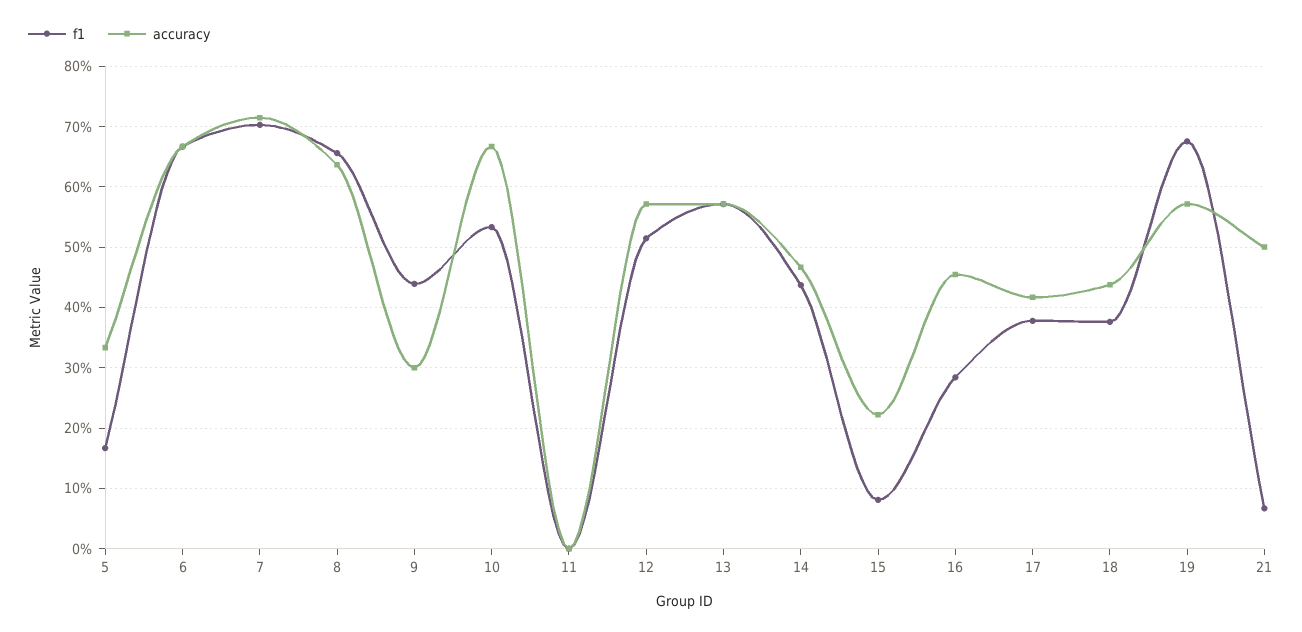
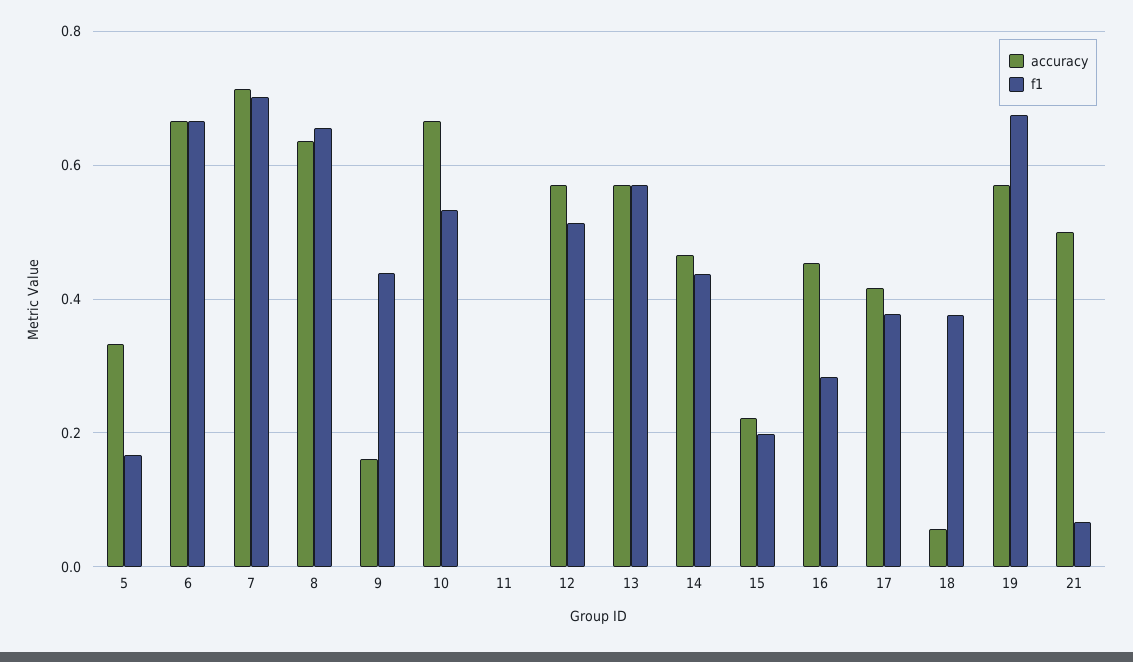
  {
    "f1": {
      "5": 0.17,
      "6": 0.67,
      "7": 0.7,
      "8": 0.66,
      "9": 0.44,
      "10": 0.53,
      "11": 0,
      "12": 0.51,
      "13": 0.57,
      "14": 0.44,
-     "15": 0.08,
+     "15": 0.2,
      "16": 0.28,
      "17": 0.38,
      "18": 0.38,
      "19": 0.68,
      "21": 0.07
    },
    "accuracy": {
      "5": 0.33,
      "6": 0.67,
      "7": 0.71,
      "8": 0.64,
-     "9": 0.3,
+     "9": 0.16,
      "10": 0.67,
      "11": 0,
      "12": 0.57,
      "13": 0.57,
      "14": 0.47,
      "15": 0.22,
      "16": 0.45,
      "17": 0.42,
-     "18": 0.44,
+     "18": 0.06,
      "19": 0.57,
      "21": 0.5
    }
  }

